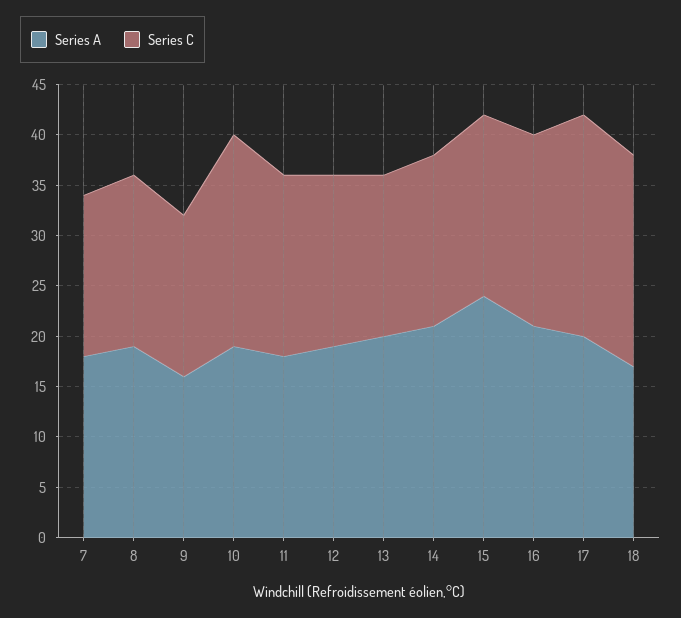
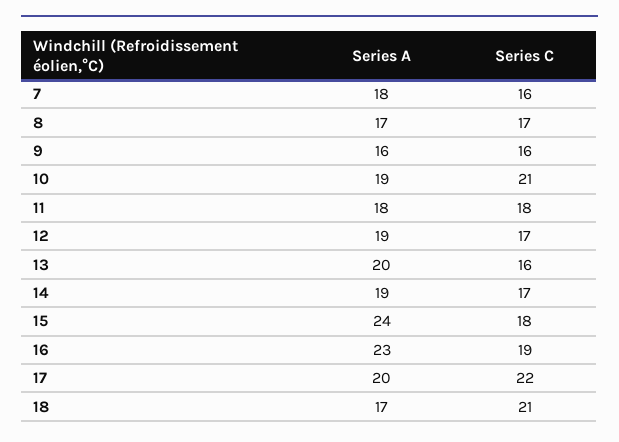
  {
    "Series A": {
      "7": 18,
-     "8": 19,
+     "8": 17,
      "9": 16,
      "10": 19,
      "11": 18,
      "12": 19,
      "13": 20,
-     "14": 21,
+     "14": 19,
      "15": 24,
-     "16": 21,
+     "16": 23,
      "17": 20,
      "18": 17
    },
    "Series C": {
      "7": 16,
      "8": 17,
      "9": 16,
      "10": 21,
      "11": 18,
      "12": 17,
      "13": 16,
      "14": 17,
      "15": 18,
      "16": 19,
      "17": 22,
      "18": 21
    }
  }

